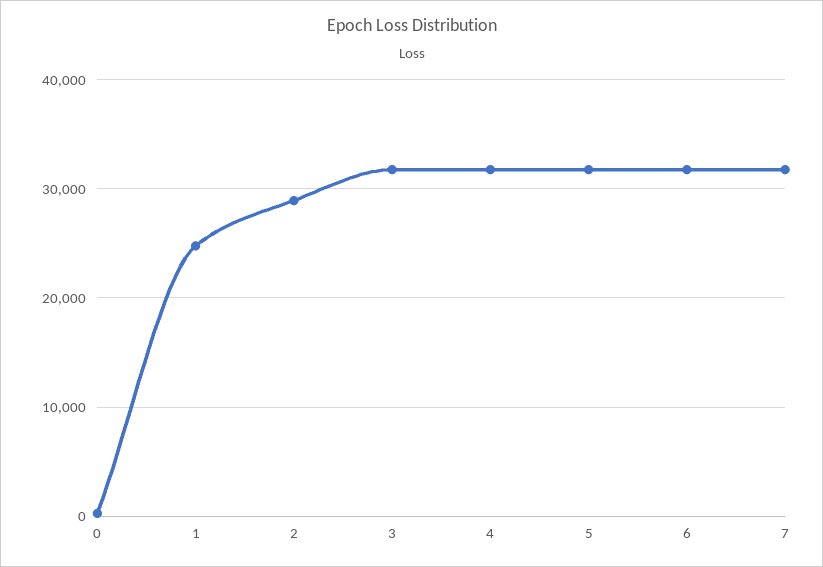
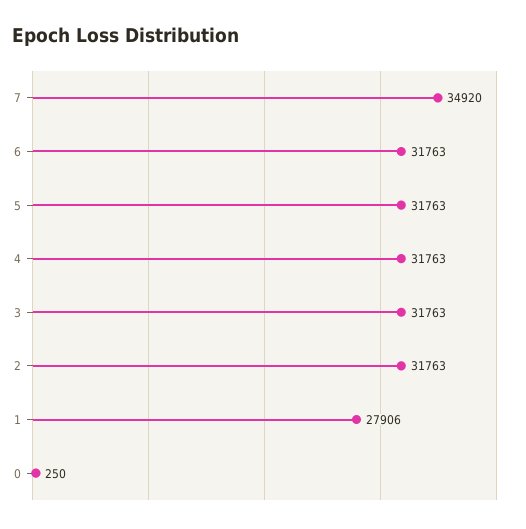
  {
    "0": 250,
-   "1": 25000,
+   "1": 27906,
-   "2": 29000,
+   "2": 31763,
    "3": 31763,
    "4": 31763,
    "5": 31763,
    "6": 31763,
-   "7": 32000
+   "7": 34920
  }

